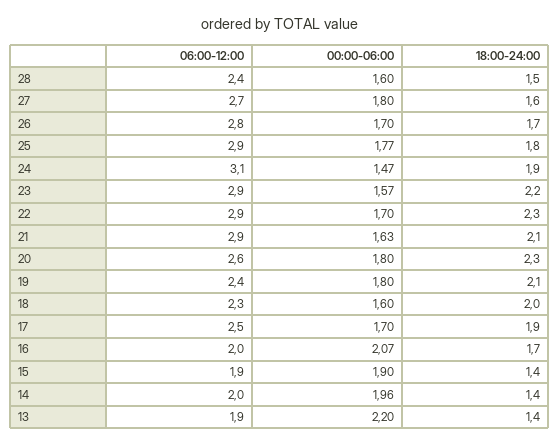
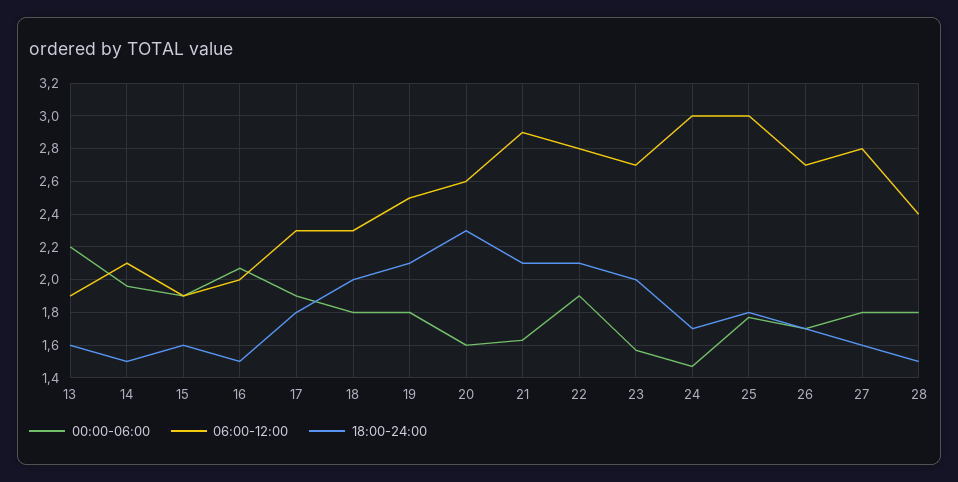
  {
    "06:00-12:00": {
      "28": 2.4,
-     "27": 2.7,
+     "27": 2.8,
-     "26": 2.8,
+     "26": 2.7,
-     "25": 2.9,
+     "25": 3,
-     "24": 3.1,
+     "24": 3,
-     "23": 2.9,
+     "23": 2.7,
-     "22": 2.9,
+     "22": 2.8,
      "21": 2.9,
      "20": 2.6,
-     "19": 2.4,
+     "19": 2.5,
      "18": 2.3,
-     "17": 2.5,
+     "17": 2.3,
      "16": 2,
      "15": 1.9,
-     "14": 2,
+     "14": 2.1,
      "13": 1.9
    },
    "00:00-06:00": {
-     "28": 1.6,
+     "28": 1.8,
      "27": 1.8,
      "26": 1.7,
      "25": 1.77,
      "24": 1.47,
      "23": 1.57,
-     "22": 1.7,
+     "22": 1.9,
      "21": 1.63,
-     "20": 1.8,
+     "20": 1.6,
      "19": 1.8,
-     "18": 1.6,
+     "18": 1.8,
-     "17": 1.7,
+     "17": 1.9,
      "16": 2.07,
      "15": 1.9,
      "14": 1.96,
      "13": 2.2
    },
    "18:00-24:00": {
      "28": 1.5,
      "27": 1.6,
      "26": 1.7,
      "25": 1.8,
-     "24": 1.9,
+     "24": 1.7,
-     "23": 2.2,
+     "23": 2,
-     "22": 2.3,
+     "22": 2.1,
      "21": 2.1,
      "20": 2.3,
      "19": 2.1,
      "18": 2,
-     "17": 1.9,
+     "17": 1.8,
-     "16": 1.7,
+     "16": 1.5,
-     "15": 1.4,
+     "15": 1.6,
-     "14": 1.4,
+     "14": 1.5,
-     "13": 1.4
+     "13": 1.6
    }
  }

